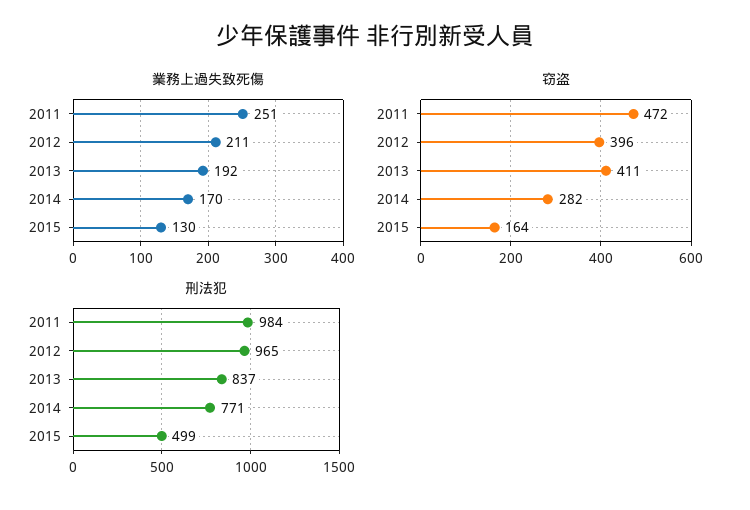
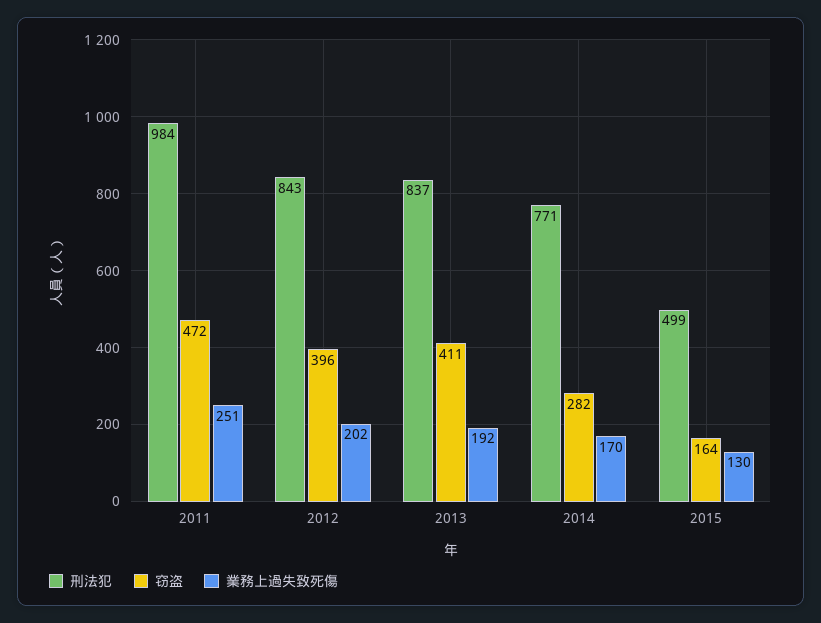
  {
    "業務上過失致死傷": {
      "2011": 251,
-     "2012": 211,
+     "2012": 202,
      "2013": 192,
      "2014": 170,
      "2015": 130
    },
    "窃盗": {
      "2011": 472,
      "2012": 396,
      "2013": 411,
      "2014": 282,
      "2015": 164
    },
    "刑法犯": {
      "2011": 984,
-     "2012": 965,
+     "2012": 843,
      "2013": 837,
      "2014": 771,
      "2015": 499
    }
  }

